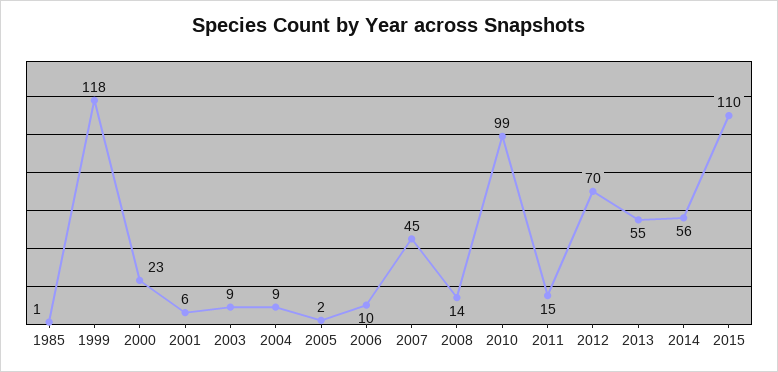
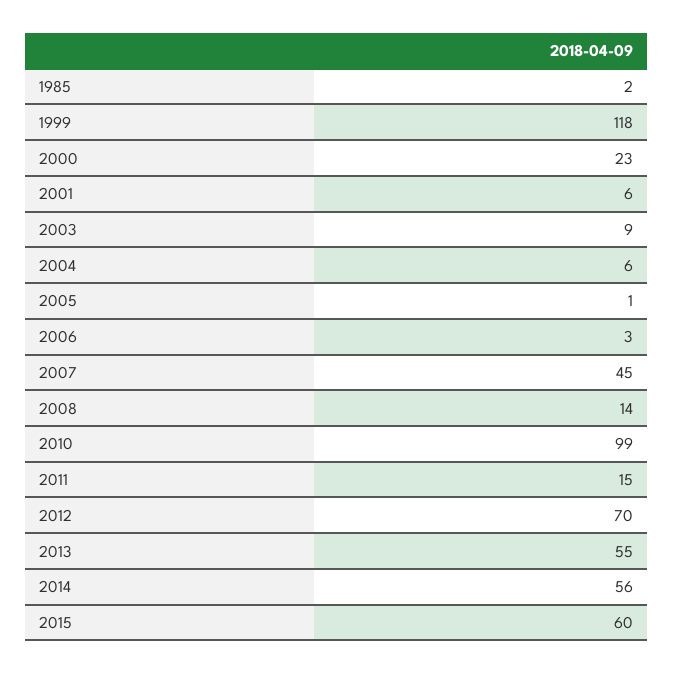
  {
-   "1985": 1,
+   "1985": 2,
    "1999": 118,
    "2000": 23,
    "2001": 6,
    "2003": 9,
-   "2004": 9,
+   "2004": 6,
-   "2005": 2,
+   "2005": 1,
-   "2006": 10,
+   "2006": 3,
    "2007": 45,
    "2008": 14,
    "2010": 99,
    "2011": 15,
    "2012": 70,
    "2013": 55,
    "2014": 56,
-   "2015": 110
+   "2015": 60
  }

